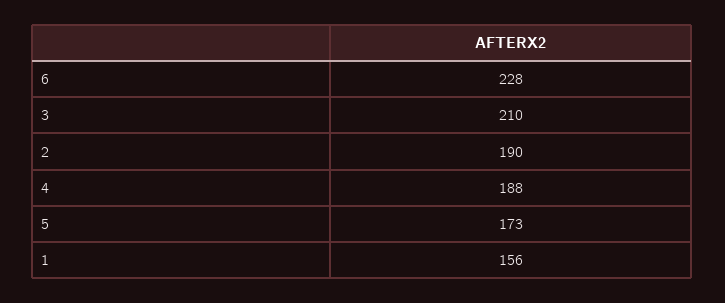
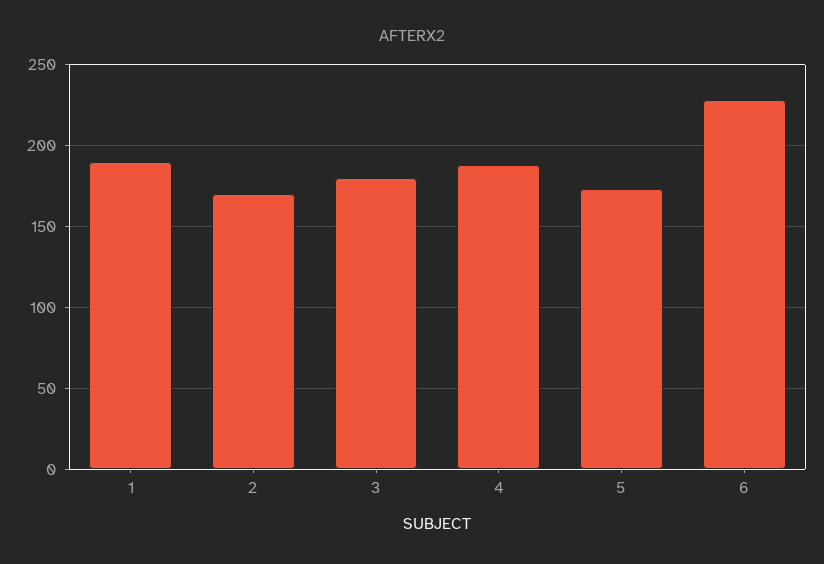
  {
    "6": 228,
-   "3": 210,
+   "3": 180,
-   "2": 190,
+   "2": 170,
    "4": 188,
    "5": 173,
-   "1": 156
+   "1": 190
  }

